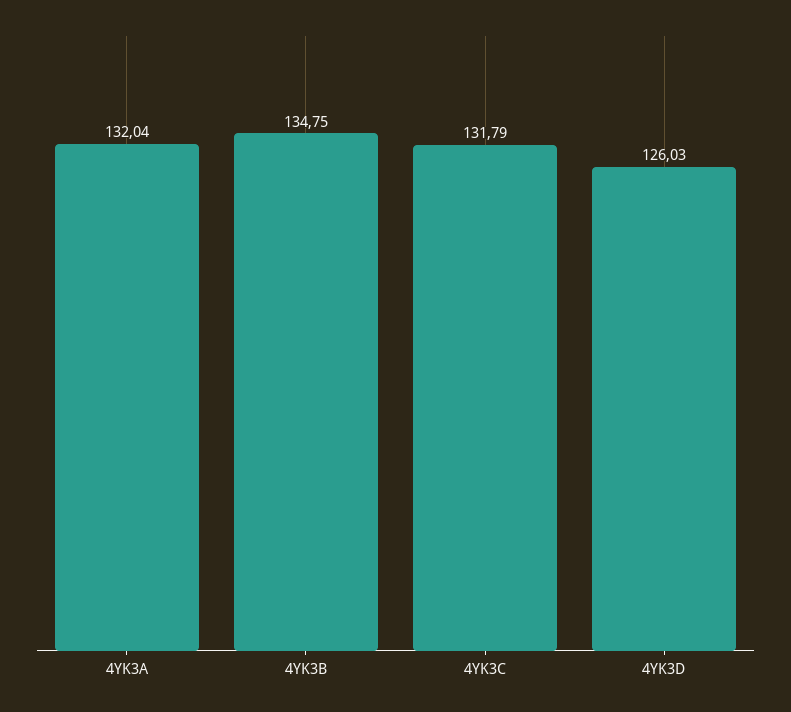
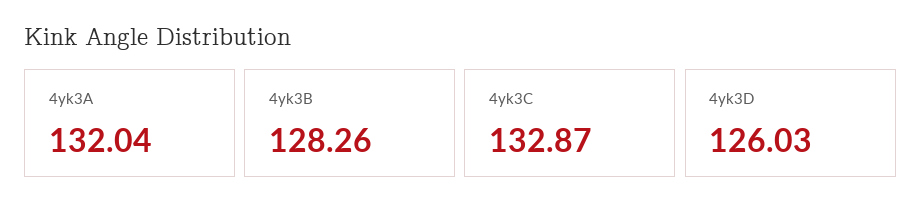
  {
    "4YK3A": 132.04,
-   "4YK3B": 134.75,
+   "4YK3B": 128.26,
-   "4YK3C": 131.79,
+   "4YK3C": 132.87,
    "4YK3D": 126.03
  }

